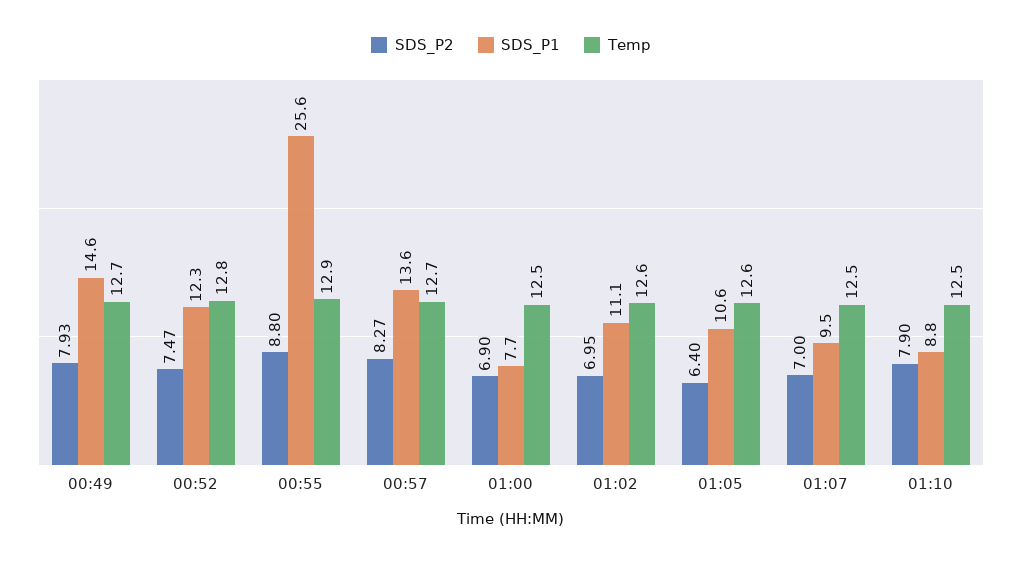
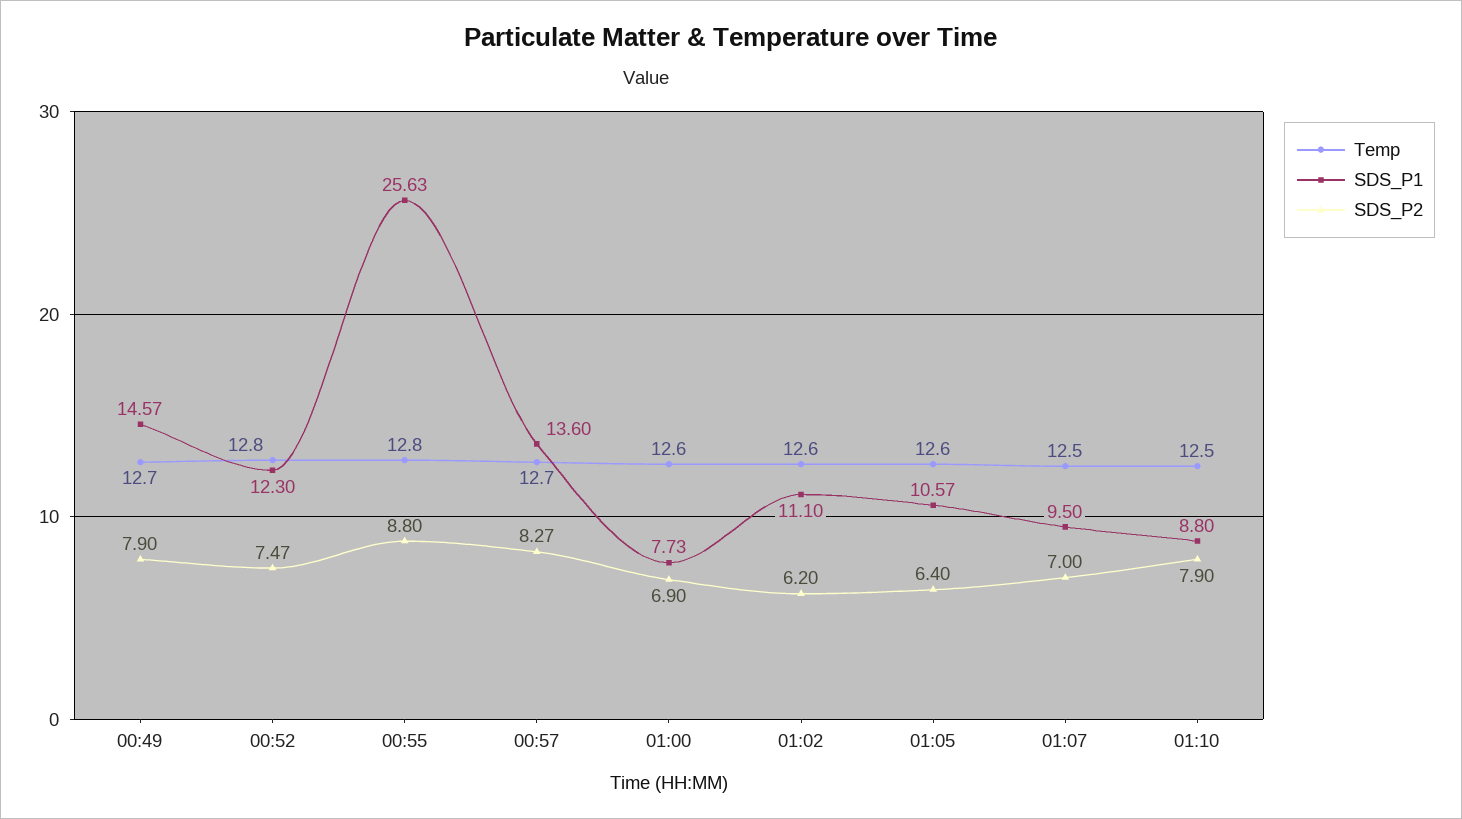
  {
    "SDS_P2": {
-     "00:49": 7.93,
+     "00:49": 7.9,
      "00:52": 7.47,
      "00:55": 8.8,
      "00:57": 8.27,
      "01:00": 6.9,
-     "01:02": 6.95,
+     "01:02": 6.2,
      "01:05": 6.4,
      "01:07": 7,
      "01:10": 7.9
    },
    "SDS_P1": {
      "00:49": 14.57,
      "00:52": 12.3,
      "00:55": 25.63,
      "00:57": 13.6,
      "01:00": 7.73,
      "01:02": 11.1,
      "01:05": 10.57,
      "01:07": 9.5,
      "01:10": 8.8
    },
    "Temp": {
      "00:49": 12.7,
      "00:52": 12.8,
-     "00:55": 12.9,
+     "00:55": 12.8,
      "00:57": 12.7,
-     "01:00": 12.5,
+     "01:00": 12.6,
      "01:02": 12.6,
      "01:05": 12.6,
      "01:07": 12.5,
      "01:10": 12.5
    }
  }

